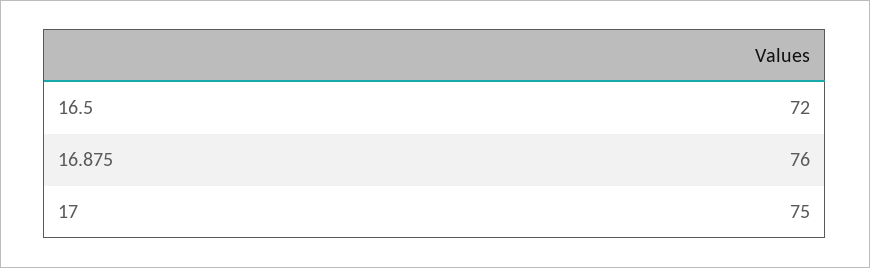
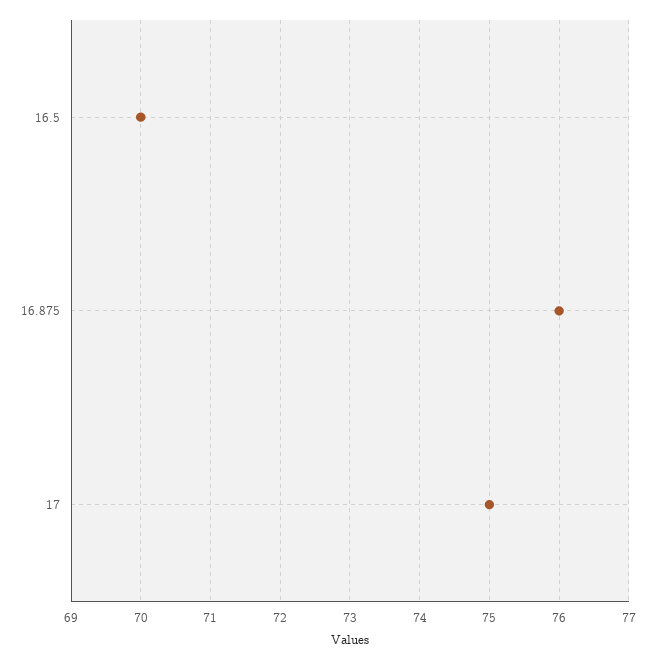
  {
-   "16.5": 72,
+   "16.5": 70,
    "16.875": 76,
    "17": 75
  }

